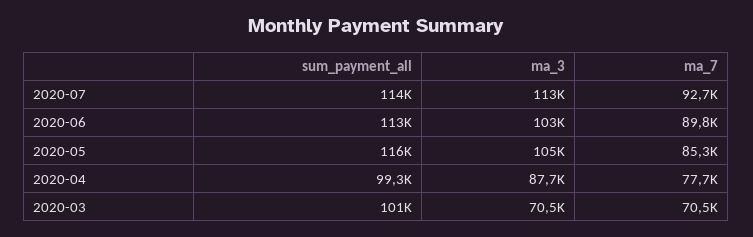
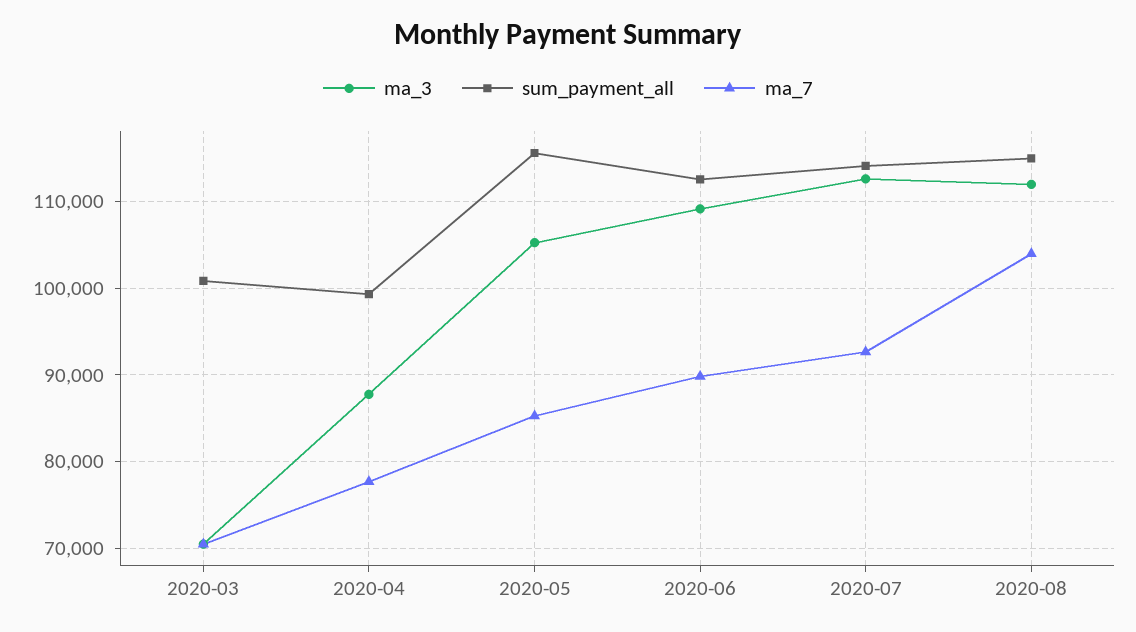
  {
    "sum_payment_all": {
      "2020-07": 114000,
      "2020-06": 113000,
      "2020-05": 116000,
      "2020-04": 99300,
-     "2020-03": 101000
+     "2020-03": 101000,
+     "2020-08": 115000
    },
    "ma_3": {
      "2020-07": 113000,
-     "2020-06": 103000,
+     "2020-06": 109000,
      "2020-05": 105000,
      "2020-04": 87700,
-     "2020-03": 70500
+     "2020-03": 70500,
+     "2020-08": 112000
    },
    "ma_7": {
      "2020-07": 92700,
      "2020-06": 89800,
      "2020-05": 85300,
      "2020-04": 77700,
-     "2020-03": 70500
+     "2020-03": 70500,
+     "2020-08": 104000
    }
  }

